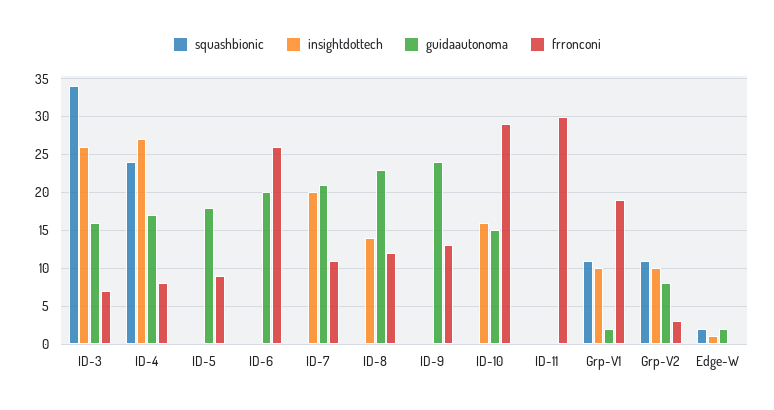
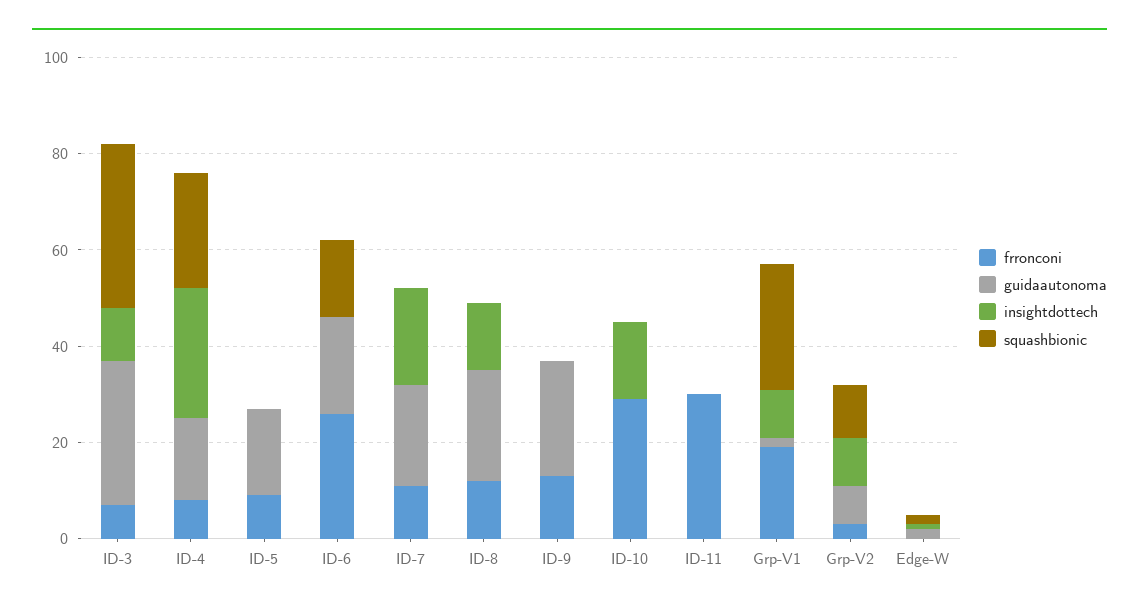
  {
    "squashbionic": {
      "ID-3": 34,
      "ID-4": 24,
      "ID-5": 0,
-     "ID-6": 0,
+     "ID-6": 15,
      "ID-7": 0,
      "ID-8": 0,
      "ID-9": 0,
      "ID-10": 0,
      "ID-11": 0,
-     "Grp-V1": 11,
+     "Grp-V1": 25,
      "Grp-V2": 11,
      "Edge-W": 2
    },
    "insightdottech": {
-     "ID-3": 26,
+     "ID-3": 10,
      "ID-4": 27,
      "ID-5": 0,
      "ID-6": 0,
      "ID-7": 20,
      "ID-8": 14,
      "ID-9": 0,
      "ID-10": 16,
      "ID-11": 0,
      "Grp-V1": 10,
      "Grp-V2": 10,
      "Edge-W": 1
    },
    "guidaautonoma": {
-     "ID-3": 16,
+     "ID-3": 30,
      "ID-4": 17,
      "ID-5": 18,
      "ID-6": 20,
      "ID-7": 21,
      "ID-8": 23,
      "ID-9": 24,
-     "ID-10": 15,
+     "ID-10": 0,
      "ID-11": 0,
      "Grp-V1": 2,
      "Grp-V2": 8,
      "Edge-W": 2
    },
    "frronconi": {
      "ID-3": 7,
      "ID-4": 8,
      "ID-5": 9,
      "ID-6": 26,
      "ID-7": 11,
      "ID-8": 12,
      "ID-9": 13,
      "ID-10": 29,
      "ID-11": 30,
      "Grp-V1": 19,
      "Grp-V2": 3,
      "Edge-W": 0
    }
  }

